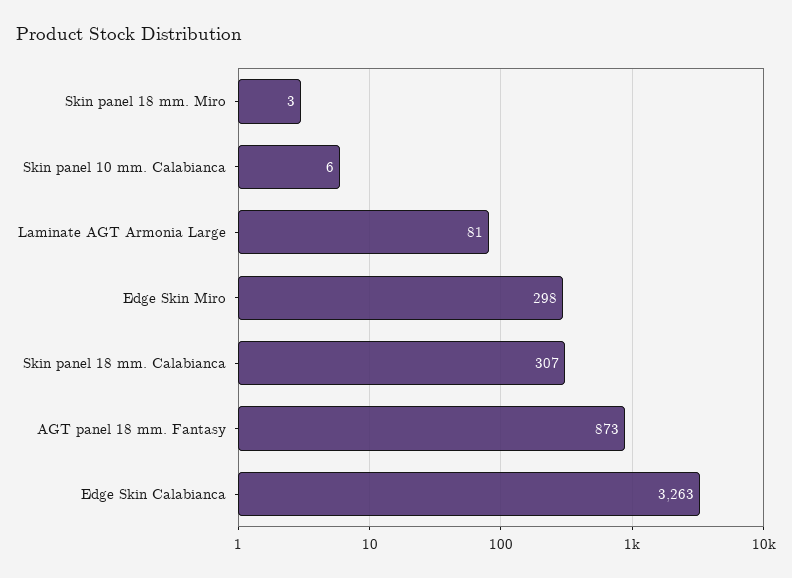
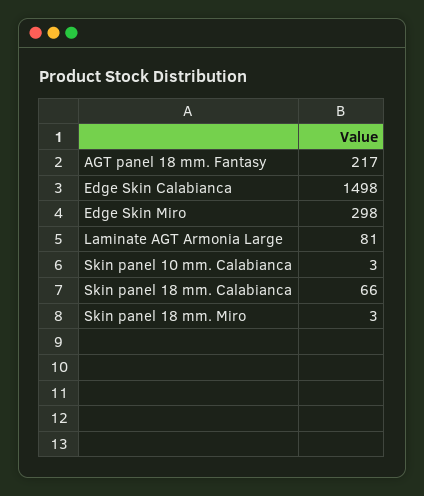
  {
    "Skin panel 18 mm. Miro": 3,
-   "Skin panel 10 mm. Calabianca": 6,
+   "Skin panel 10 mm. Calabianca": 3,
    "Laminate AGT Armonia Large": 81,
    "Edge Skin Miro": 298,
-   "Skin panel 18 mm. Calabianca": 307,
+   "Skin panel 18 mm. Calabianca": 66,
-   "AGT panel 18 mm. Fantasy": 873,
+   "AGT panel 18 mm. Fantasy": 217,
-   "Edge Skin Calabianca": 3263
+   "Edge Skin Calabianca": 1498
  }

